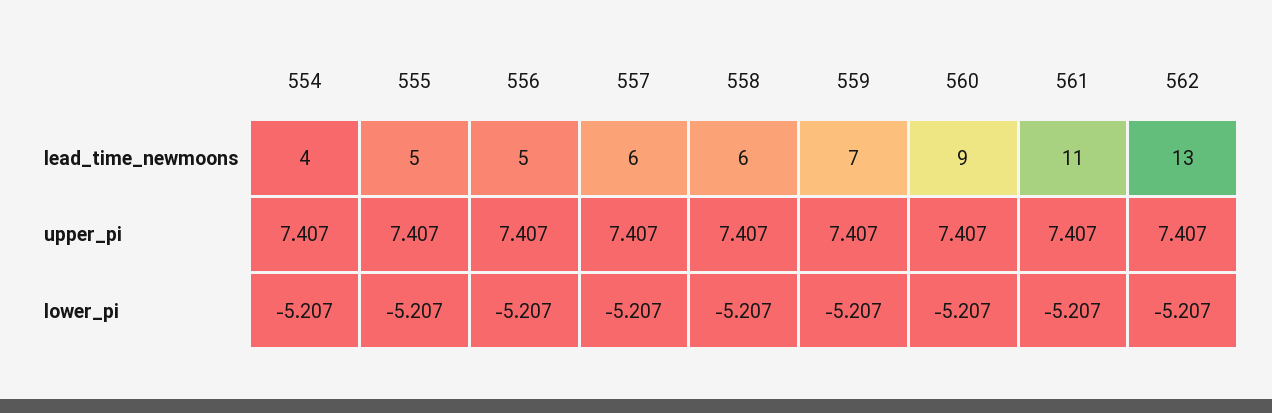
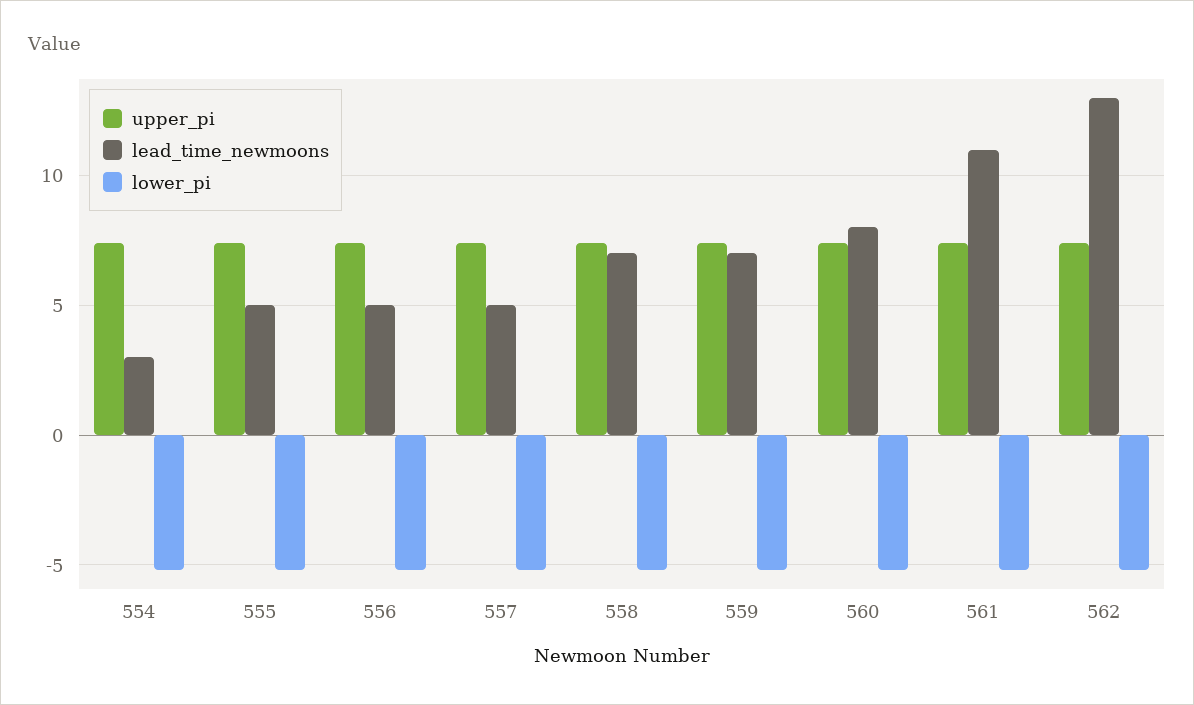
  {
    "lead_time_newmoons": {
-     "554": 4,
+     "554": 3,
      "555": 5,
      "556": 5,
-     "557": 6,
+     "557": 5,
-     "558": 6,
+     "558": 7,
      "559": 7,
-     "560": 9,
+     "560": 8,
      "561": 11,
      "562": 13
    },
    "upper_pi": {
      "554": 7.407,
      "555": 7.407,
      "556": 7.407,
      "557": 7.407,
      "558": 7.407,
      "559": 7.407,
      "560": 7.407,
      "561": 7.407,
      "562": 7.407
    },
    "lower_pi": {
      "554": -5.207,
      "555": -5.207,
      "556": -5.207,
      "557": -5.207,
      "558": -5.207,
      "559": -5.207,
      "560": -5.207,
      "561": -5.207,
      "562": -5.207
    }
  }

